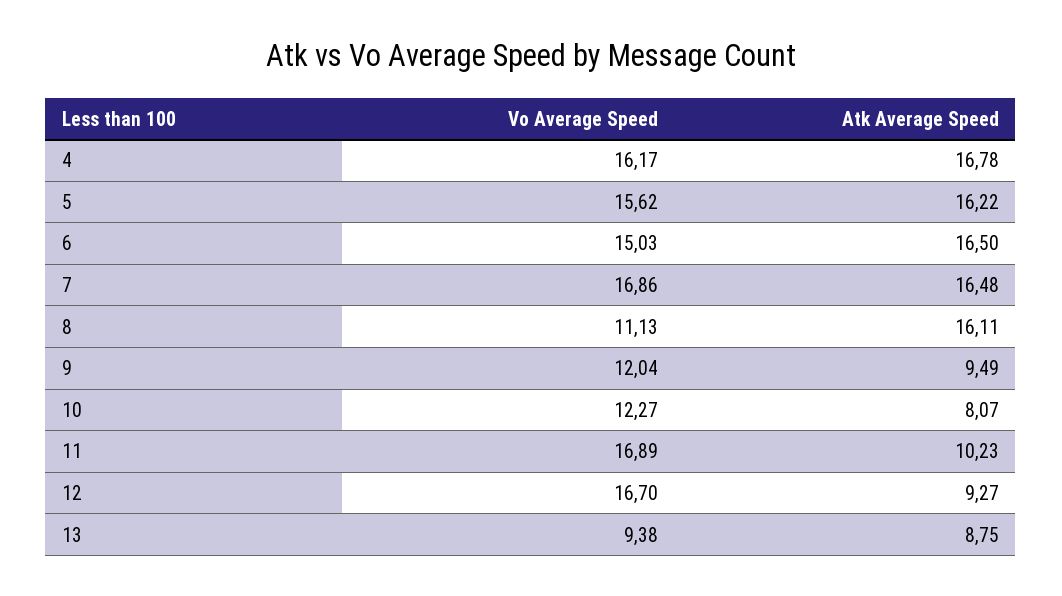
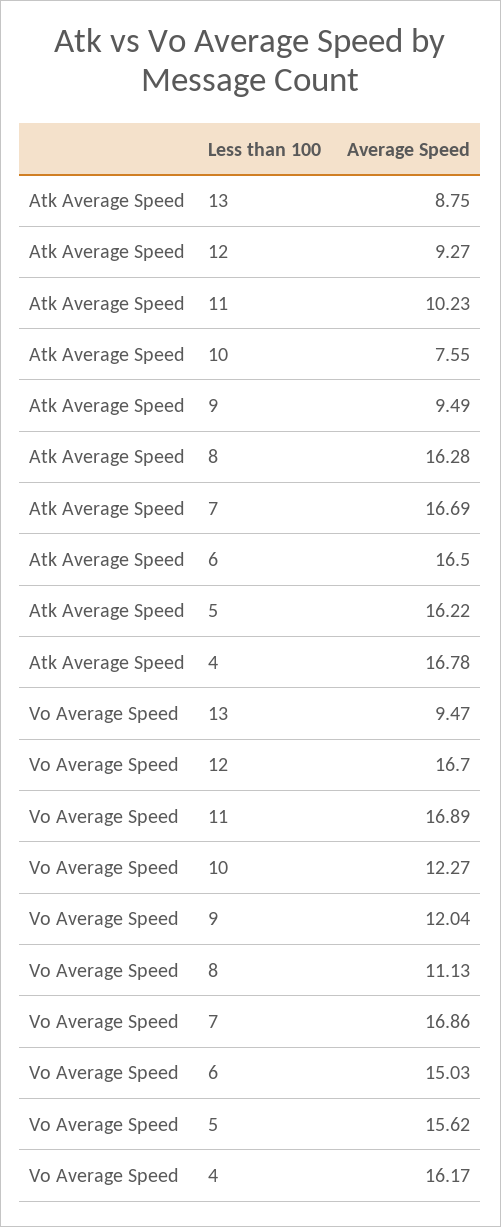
  {
    "Vo Average Speed": {
      "4": 16.17,
      "5": 15.62,
      "6": 15.03,
      "7": 16.86,
      "8": 11.13,
      "9": 12.04,
      "10": 12.27,
      "11": 16.89,
      "12": 16.7,
-     "13": 9.38
+     "13": 9.47
    },
    "Atk Average Speed": {
      "4": 16.78,
      "5": 16.22,
      "6": 16.5,
-     "7": 16.48,
+     "7": 16.69,
-     "8": 16.11,
+     "8": 16.28,
      "9": 9.49,
-     "10": 8.07,
+     "10": 7.55,
      "11": 10.23,
      "12": 9.27,
      "13": 8.75
    }
  }

